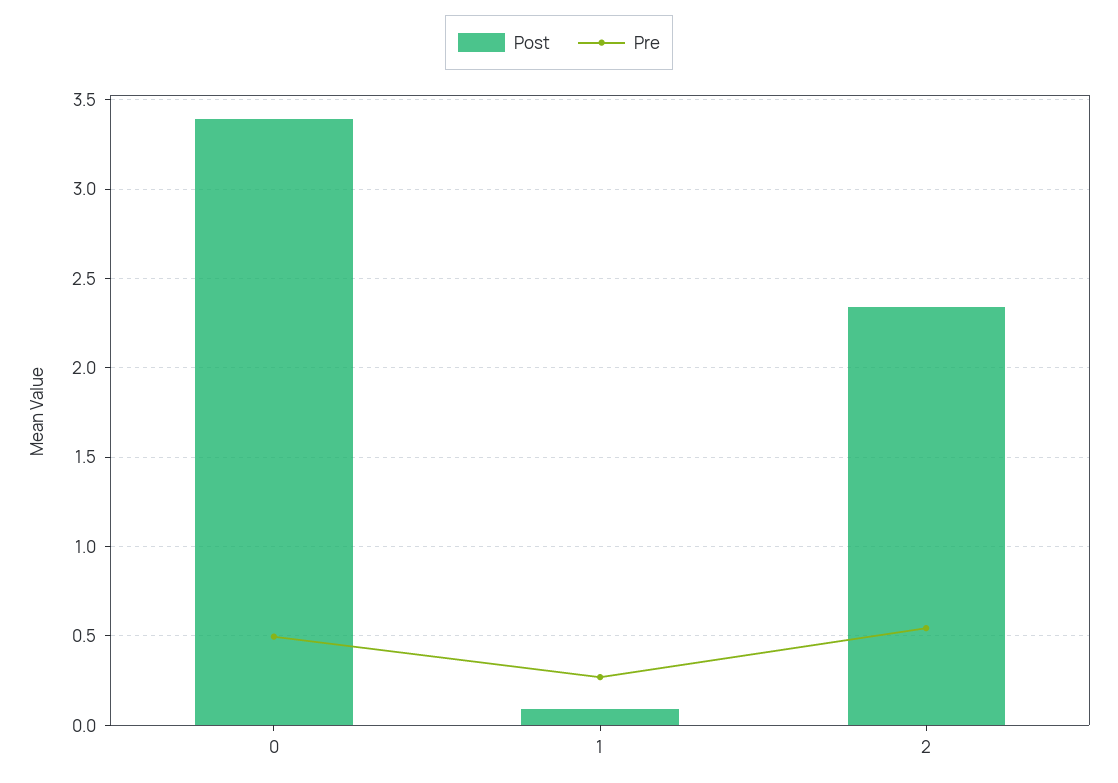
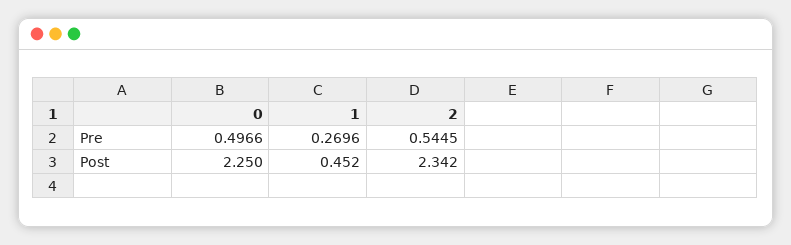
  {
    "Post": {
-     "0": 3.4,
+     "0": 2.25,
-     "1": 0.1,
+     "1": 0.452,
      "2": 2.342
    },
    "Pre": {
      "0": 0.4966,
      "1": 0.2696,
      "2": 0.5445
    }
  }

